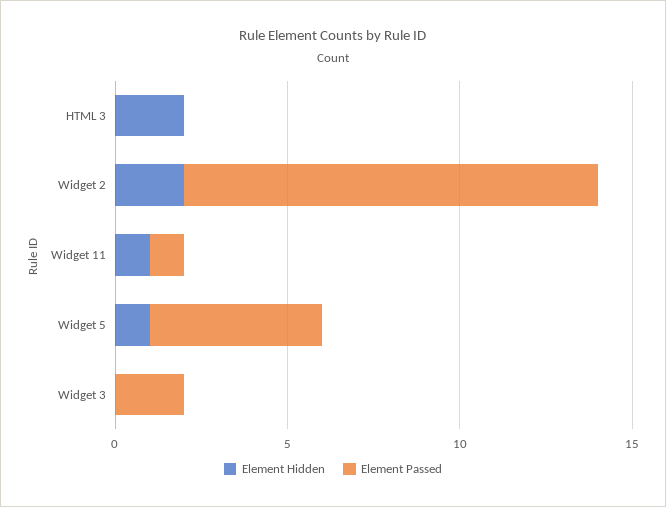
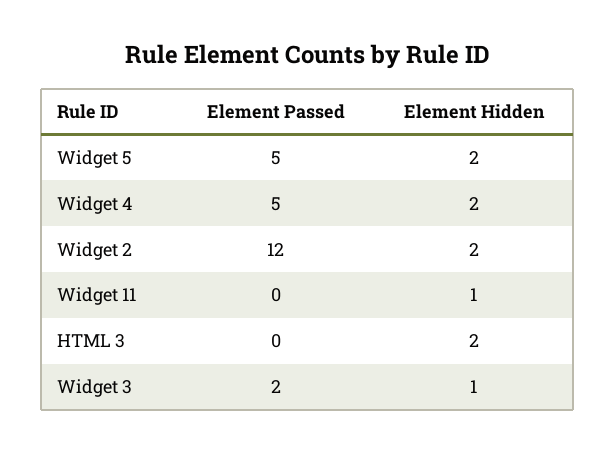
  {
    "Element Hidden": {
      "HTML 3": 2,
      "Widget 2": 2,
      "Widget 11": 1,
-     "Widget 5": 1,
+     "Widget 5": 2,
-     "Widget 3": 0
+     "Widget 3": 1,
+     "Widget 4": 2
    },
    "Element Passed": {
      "HTML 3": 0,
      "Widget 2": 12,
-     "Widget 11": 1,
+     "Widget 11": 0,
      "Widget 5": 5,
-     "Widget 3": 2
+     "Widget 3": 2,
+     "Widget 4": 5
    }
  }

